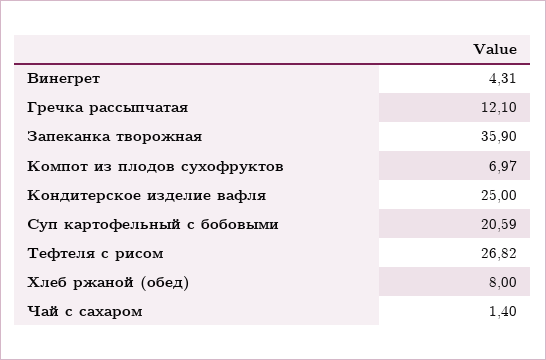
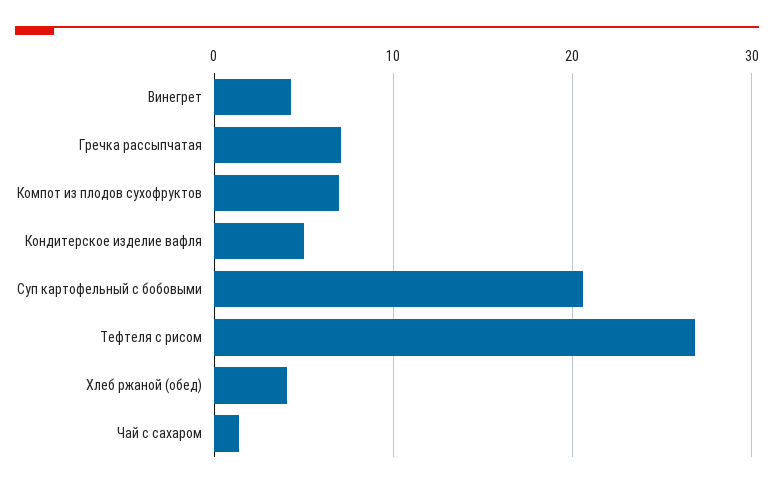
  {
    "Винегрет": 4.31,
-   "Гречка рассыпчатая": 12.1,
+   "Гречка рассыпчатая": 7,
-   "Запеканка творожная": 35.9,
    "Компот из плодов сухофруктов": 6.97,
-   "Кондитерское изделие вафля": 25,
+   "Кондитерское изделие вафля": 5,
    "Суп картофельный с бобовыми": 20.59,
    "Тефтеля с рисом": 26.82,
-   "Хлеб ржаной (обед)": 8,
+   "Хлеб ржаной (обед)": 4,
    "Чай с сахаром": 1.4
  }

